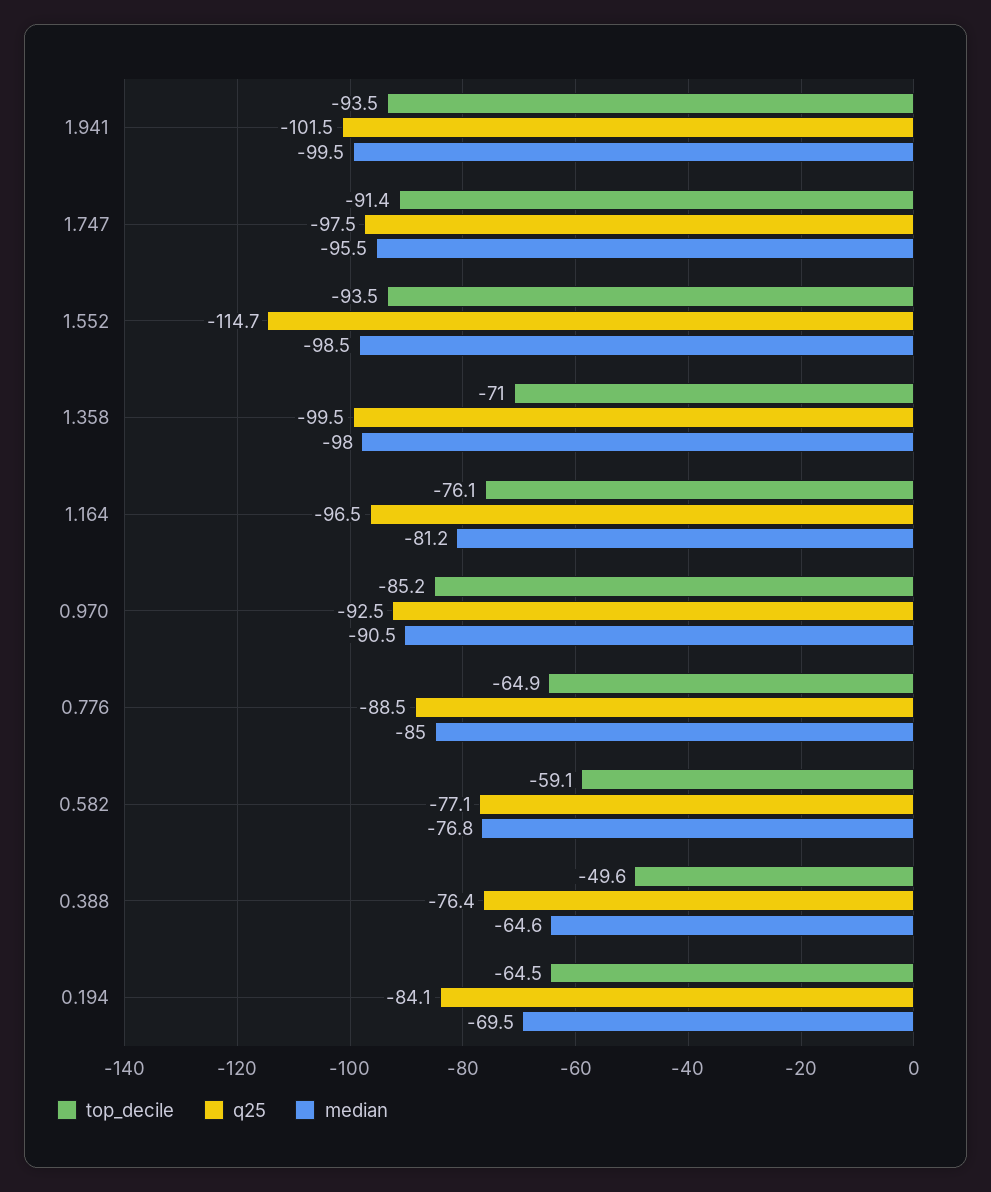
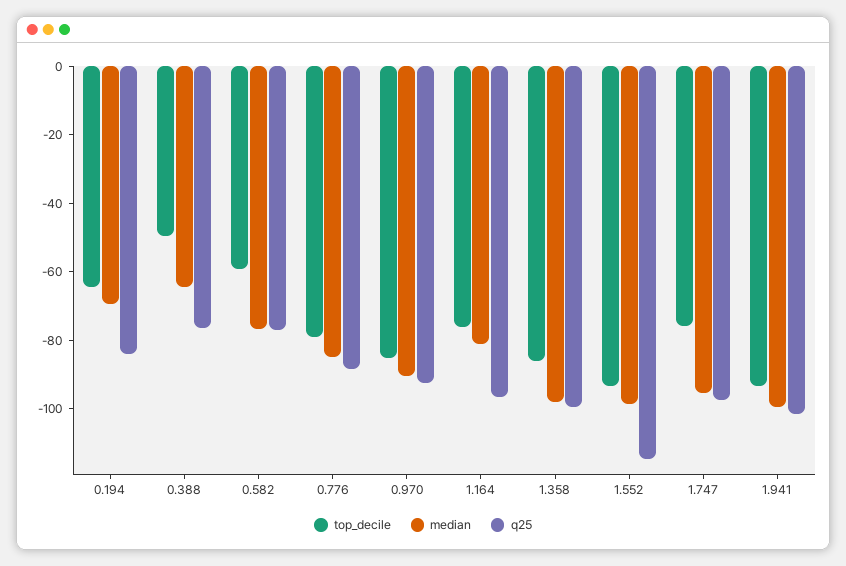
  {
    "top_decile": {
      "1.941": -93.5,
-     "1.747": -91.4,
+     "1.747": -75,
      "1.552": -93.5,
-     "1.358": -71,
+     "1.358": -85,
      "1.164": -76.1,
      "0.970": -85.2,
-     "0.776": -64.9,
+     "0.776": -80,
      "0.582": -59.1,
      "0.388": -49.6,
      "0.194": -64.5
    },
    "q25": {
      "1.941": -101.5,
      "1.747": -97.5,
      "1.552": -114.7,
      "1.358": -99.5,
      "1.164": -96.5,
      "0.970": -92.5,
      "0.776": -88.5,
      "0.582": -77.1,
      "0.388": -76.4,
      "0.194": -84.1
    },
    "median": {
      "1.941": -99.5,
      "1.747": -95.5,
      "1.552": -98.5,
      "1.358": -98,
      "1.164": -81.2,
      "0.970": -90.5,
      "0.776": -85,
      "0.582": -76.8,
      "0.388": -64.6,
      "0.194": -69.5
    }
  }

